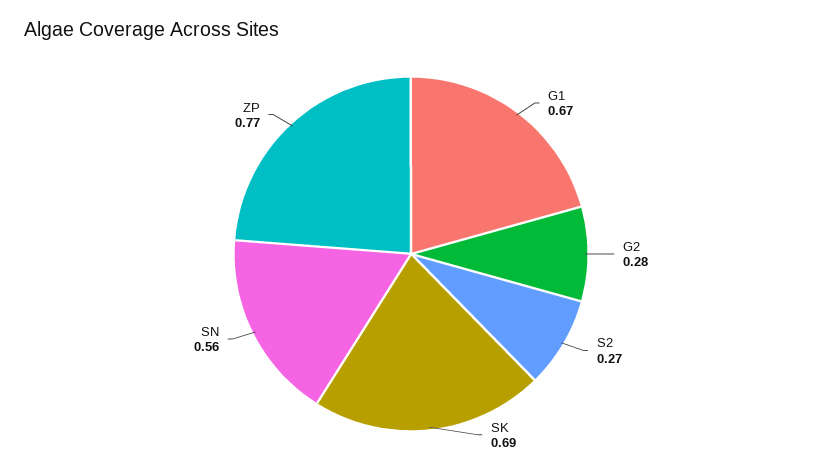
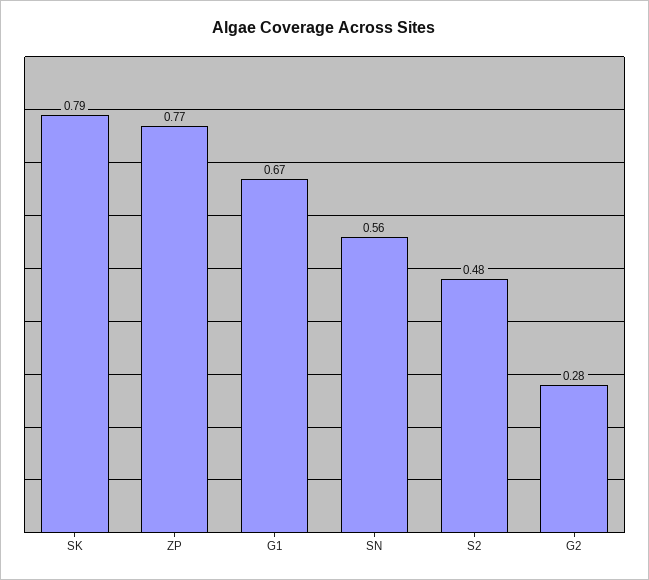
  {
    "G1": 0.67,
    "G2": 0.28,
-   "S2": 0.27,
+   "S2": 0.48,
-   "SK": 0.69,
+   "SK": 0.79,
    "SN": 0.56,
    "ZP": 0.77
  }

